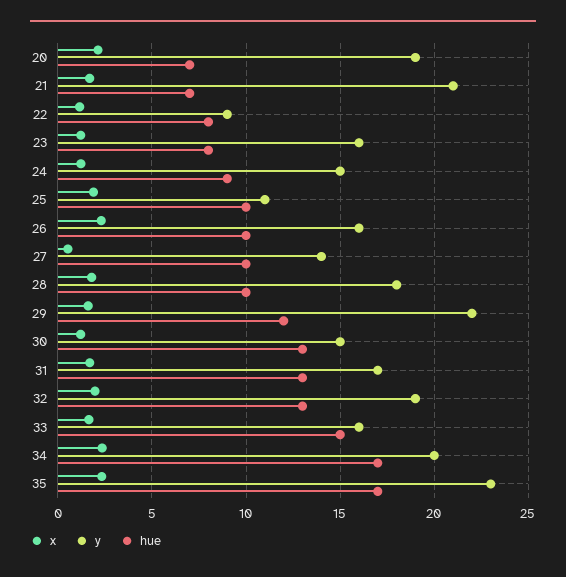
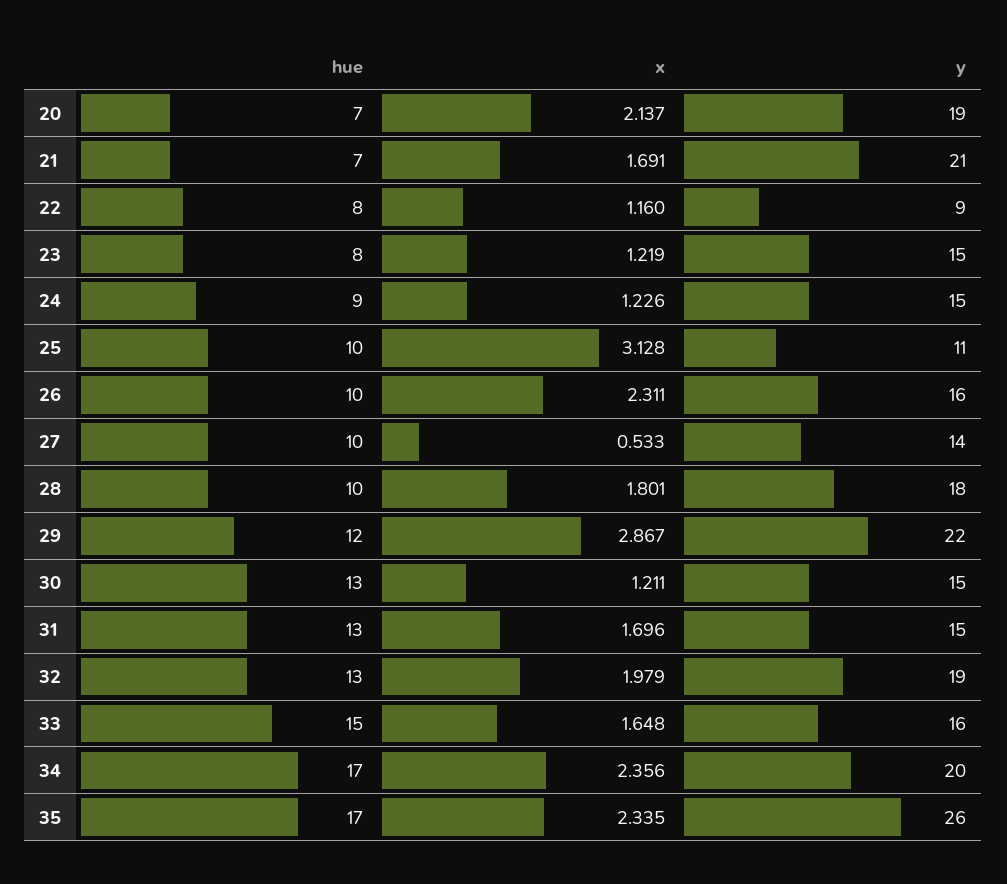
  {
    "x": {
      "20": 2.137,
      "21": 1.691,
      "22": 1.16,
      "23": 1.219,
      "24": 1.226,
-     "25": 2,
+     "25": 3.128,
      "26": 2.311,
      "27": 0.533,
      "28": 1.801,
-     "29": 1.5,
+     "29": 2.867,
      "30": 1.211,
      "31": 1.696,
      "32": 1.979,
      "33": 1.648,
      "34": 2.356,
      "35": 2.335
    },
    "y": {
      "20": 19,
      "21": 21,
      "22": 9,
-     "23": 16,
+     "23": 15,
      "24": 15,
      "25": 11,
      "26": 16,
      "27": 14,
      "28": 18,
      "29": 22,
      "30": 15,
-     "31": 17,
+     "31": 15,
      "32": 19,
      "33": 16,
      "34": 20,
-     "35": 23
+     "35": 26
    },
    "hue": {
      "20": 7,
      "21": 7,
      "22": 8,
      "23": 8,
      "24": 9,
      "25": 10,
      "26": 10,
      "27": 10,
      "28": 10,
      "29": 12,
      "30": 13,
      "31": 13,
      "32": 13,
      "33": 15,
      "34": 17,
      "35": 17
    }
  }

